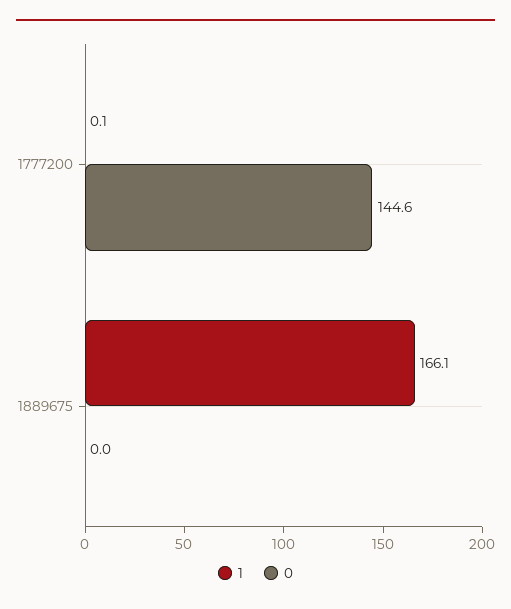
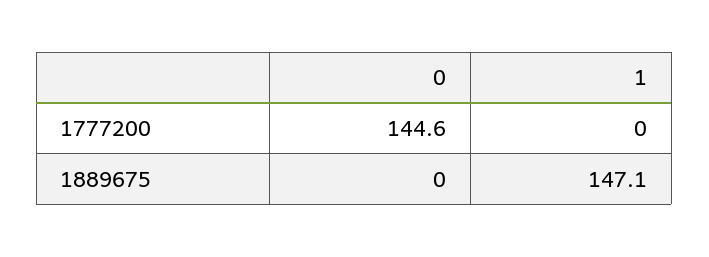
  {
    "1": {
-     "1777200": 0.1,
+     "1777200": 0,
-     "1889675": 166.1
+     "1889675": 147.1
    },
    "0": {
      "1777200": 144.6,
      "1889675": 0
    }
  }

